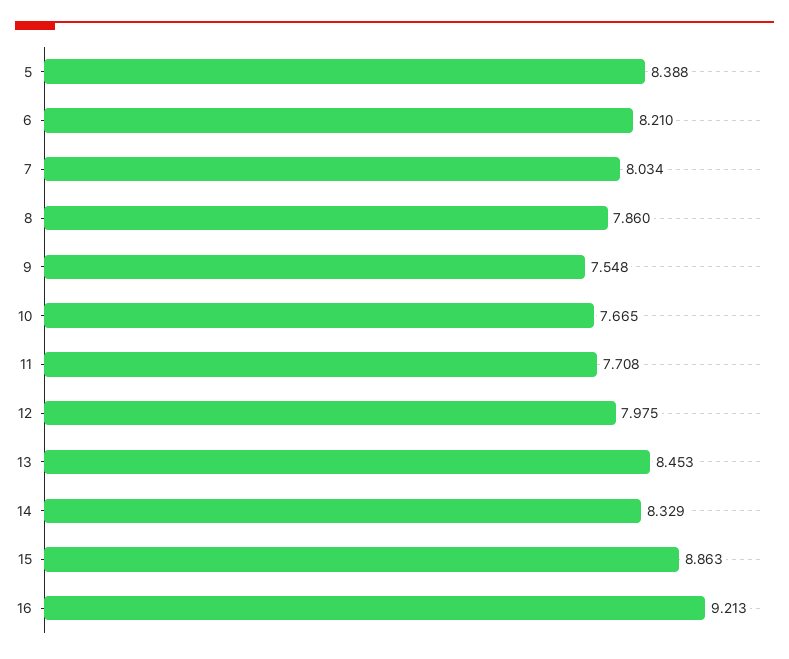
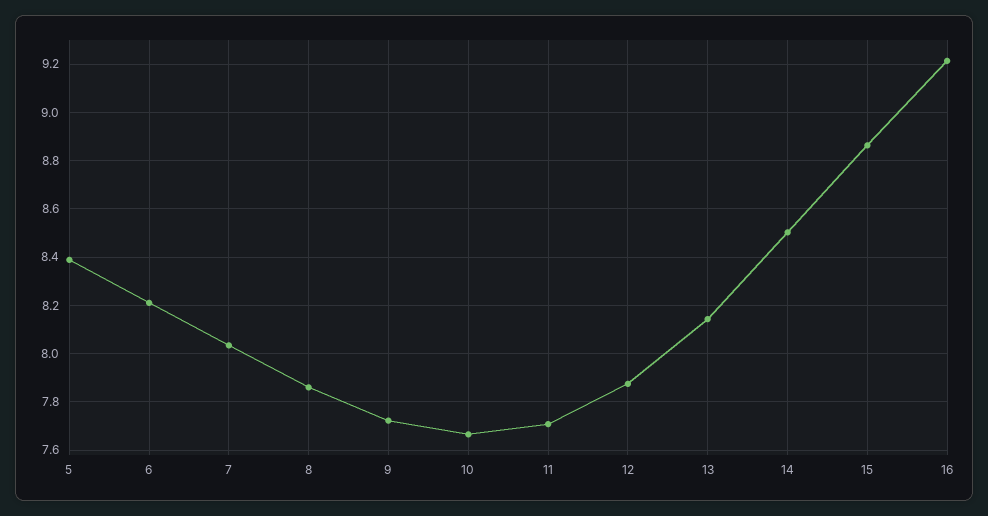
  {
    "5": 8.388,
    "6": 8.21,
    "7": 8.034,
    "8": 7.86,
-   "9": 7.548,
+   "9": 7.725,
    "10": 7.665,
    "11": 7.708,
-   "12": 7.975,
+   "12": 7.875,
-   "13": 8.453,
+   "13": 8.15,
-   "14": 8.329,
+   "14": 8.5,
    "15": 8.863,
    "16": 9.213
  }

